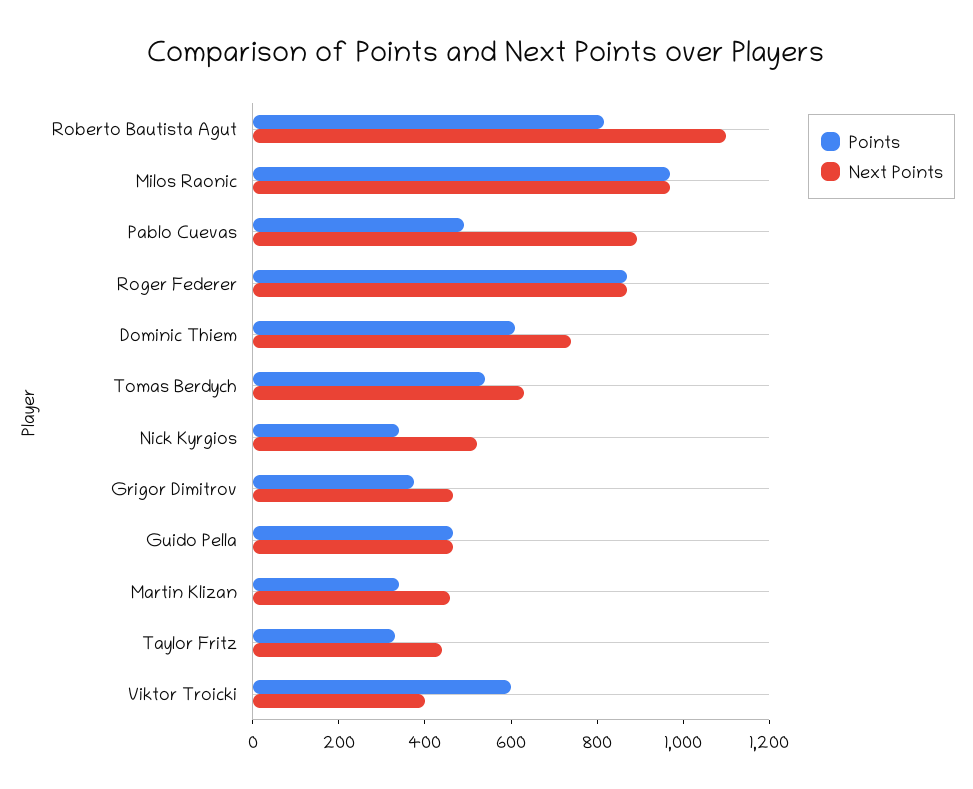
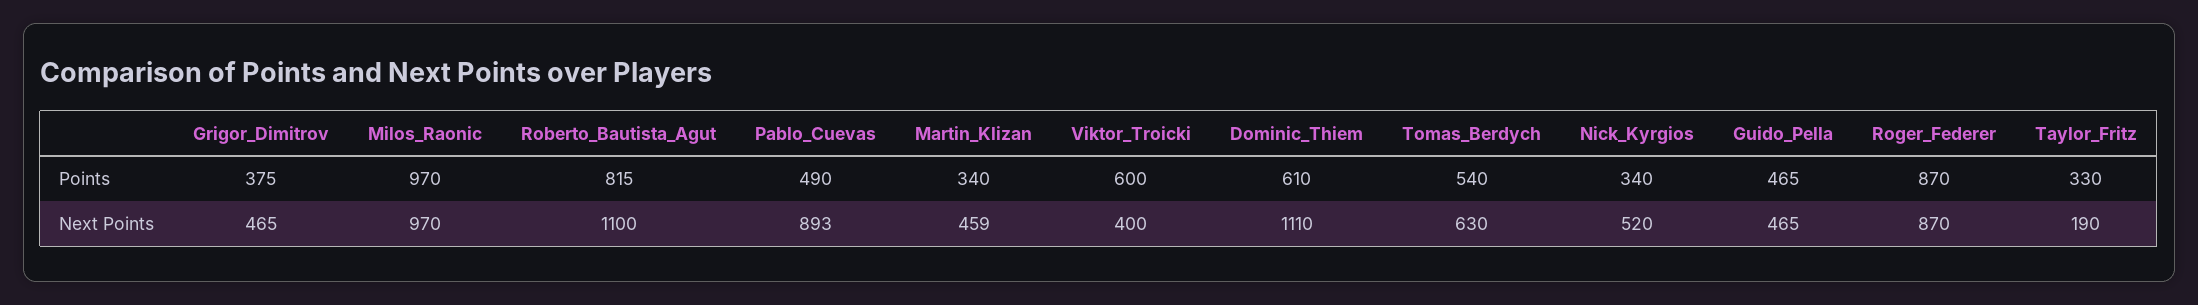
  {
    "Points": {
      "Roberto Bautista Agut": 815,
      "Milos Raonic": 970,
      "Pablo Cuevas": 490,
      "Roger Federer": 870,
      "Dominic Thiem": 610,
      "Tomas Berdych": 540,
      "Nick Kyrgios": 340,
      "Grigor Dimitrov": 375,
      "Guido Pella": 465,
      "Martin Klizan": 340,
      "Taylor Fritz": 330,
      "Viktor Troicki": 600
    },
    "Next Points": {
      "Roberto Bautista Agut": 1100,
      "Milos Raonic": 970,
      "Pablo Cuevas": 893,
      "Roger Federer": 870,
-     "Dominic Thiem": 750,
+     "Dominic Thiem": 1110,
      "Tomas Berdych": 630,
      "Nick Kyrgios": 520,
      "Grigor Dimitrov": 465,
      "Guido Pella": 465,
      "Martin Klizan": 459,
-     "Taylor Fritz": 450,
+     "Taylor Fritz": 190,
      "Viktor Troicki": 400
    }
  }

